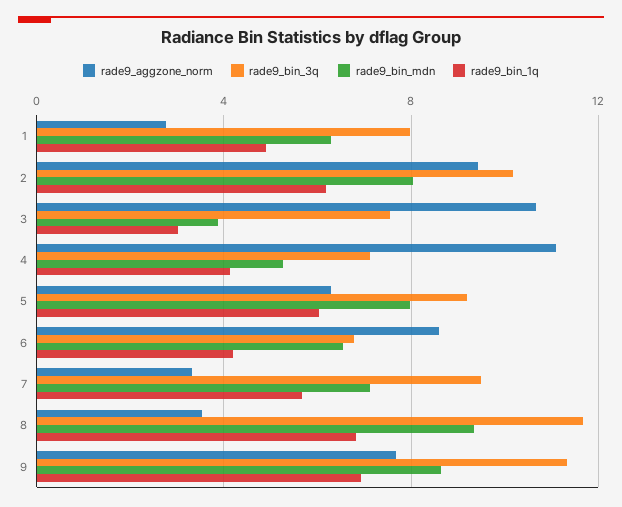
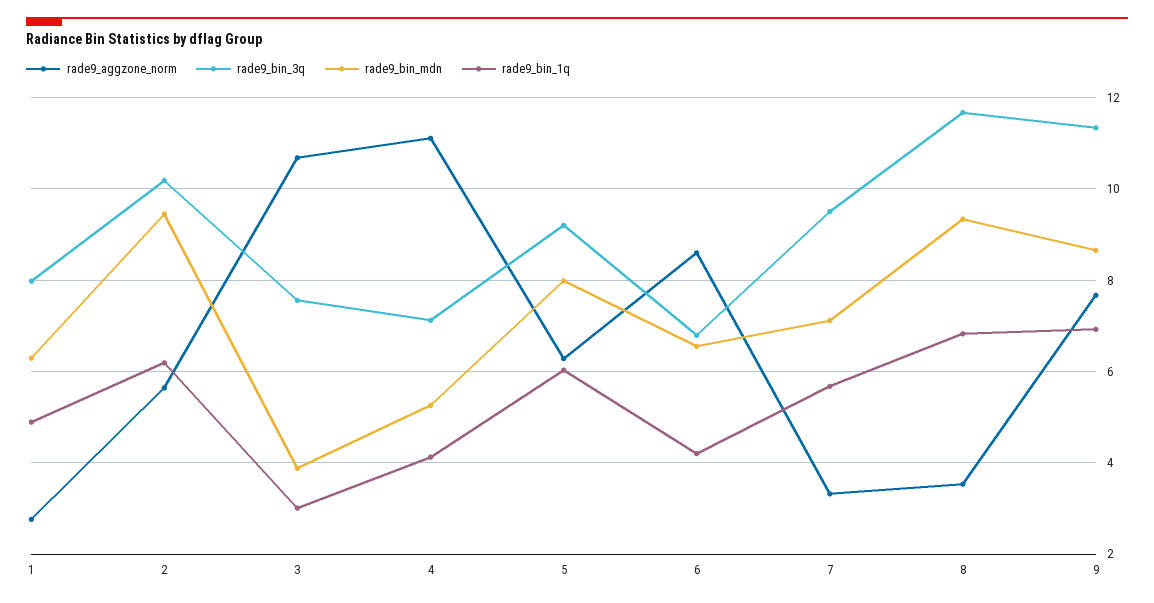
  {
    "rade9_aggzone_norm": {
      "1": 2.8,
-     "2": 9.5,
+     "2": 5.6,
      "3": 10.6,
      "4": 11.2,
      "5": 6.2,
      "6": 8.6,
      "7": 3.4,
      "8": 3.6,
      "9": 7.6
    },
    "rade9_bin_3q": {
      "1": 8,
      "2": 10.2,
      "3": 7.6,
      "4": 7.2,
      "5": 9.2,
      "6": 6.8,
      "7": 9.6,
      "8": 11.6,
      "9": 11.4
    },
    "rade9_bin_mdn": {
      "1": 6.2,
-     "2": 8,
+     "2": 9.4,
      "3": 3.8,
      "4": 5.2,
      "5": 8,
      "6": 6.6,
      "7": 7.2,
      "8": 9.4,
      "9": 8.6
    },
    "rade9_bin_1q": {
      "1": 4.8,
      "2": 6.2,
      "3": 3,
      "4": 4.2,
      "5": 6,
      "6": 4.2,
      "7": 5.6,
      "8": 6.8,
      "9": 7
    }
  }

